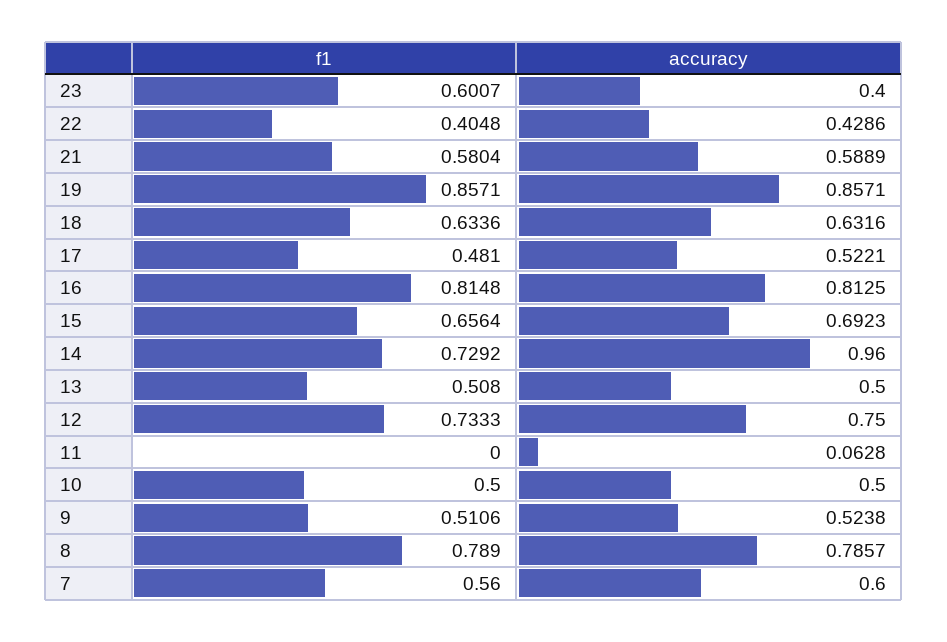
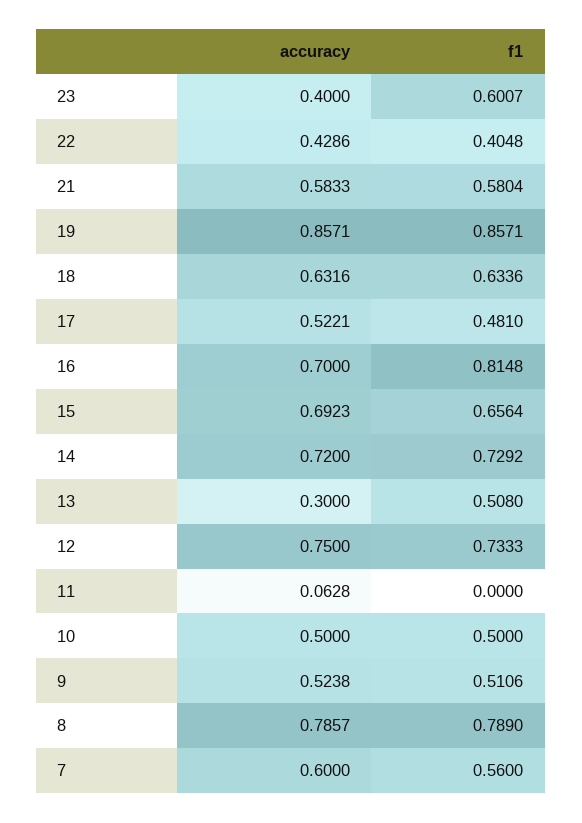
  {
    "f1": {
      "23": 0.6007,
      "22": 0.4048,
      "21": 0.5804,
      "19": 0.8571,
      "18": 0.6336,
      "17": 0.481,
      "16": 0.8148,
      "15": 0.6564,
      "14": 0.7292,
      "13": 0.508,
      "12": 0.7333,
      "11": 0,
      "10": 0.5,
      "9": 0.5106,
      "8": 0.789,
      "7": 0.56
    },
    "accuracy": {
      "23": 0.4,
      "22": 0.4286,
-     "21": 0.5889,
+     "21": 0.5833,
      "19": 0.8571,
      "18": 0.6316,
      "17": 0.5221,
-     "16": 0.8125,
+     "16": 0.7,
      "15": 0.6923,
-     "14": 0.96,
+     "14": 0.72,
-     "13": 0.5,
+     "13": 0.3,
      "12": 0.75,
      "11": 0.0628,
      "10": 0.5,
      "9": 0.5238,
      "8": 0.7857,
      "7": 0.6
    }
  }

